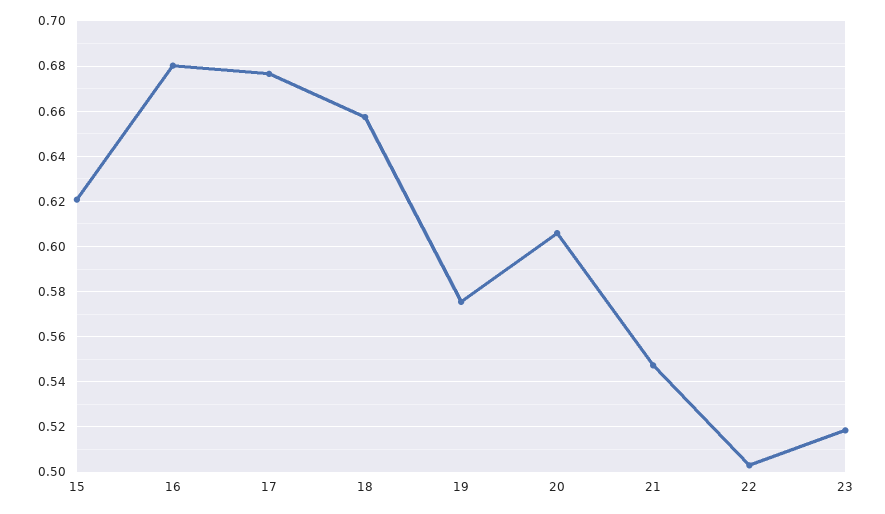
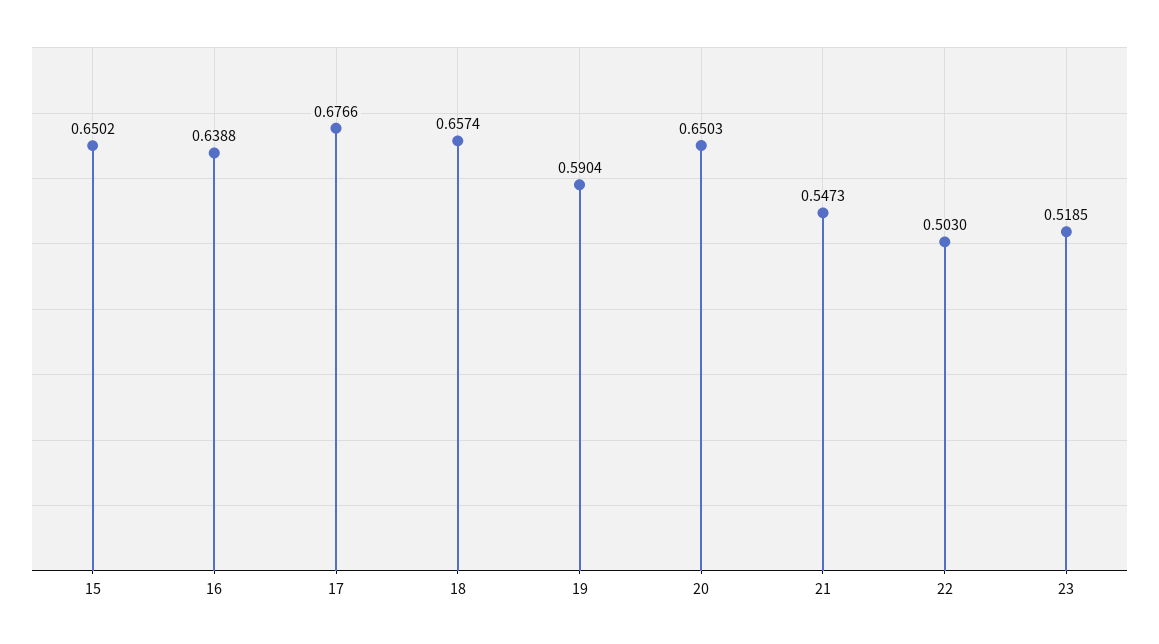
  {
-   "15": 0.62,
+   "15": 0.6502,
-   "16": 0.68,
+   "16": 0.6388,
    "17": 0.6766,
    "18": 0.6574,
-   "19": 0.575,
+   "19": 0.5904,
-   "20": 0.605,
+   "20": 0.6503,
    "21": 0.5473,
    "22": 0.503,
    "23": 0.5185
  }

